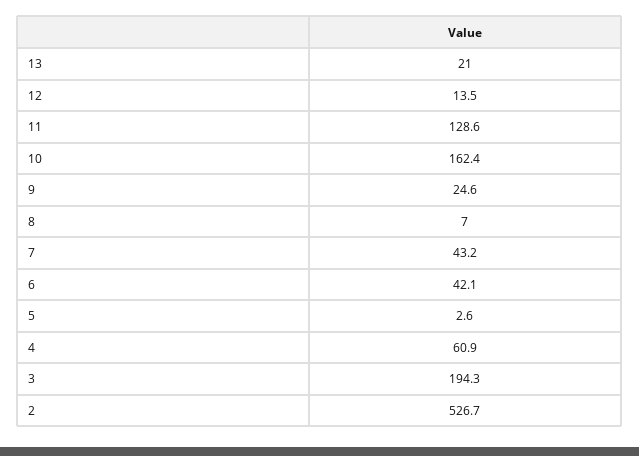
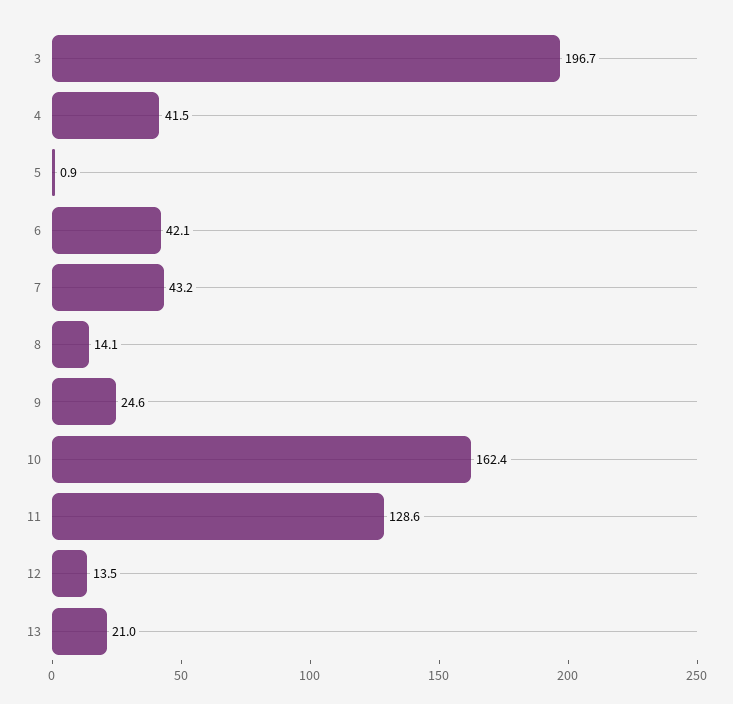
  {
    "13": 21,
    "12": 13.5,
    "11": 128.6,
    "10": 162.4,
    "9": 24.6,
-   "8": 7,
+   "8": 14.1,
    "7": 43.2,
    "6": 42.1,
-   "5": 2.6,
+   "5": 0.9,
-   "4": 60.9,
+   "4": 41.5,
-   "3": 194.3,
+   "3": 196.7
-   "2": 526.7
  }

